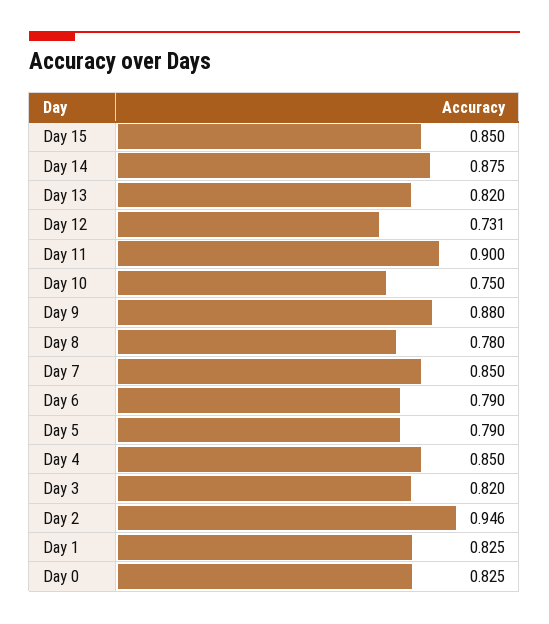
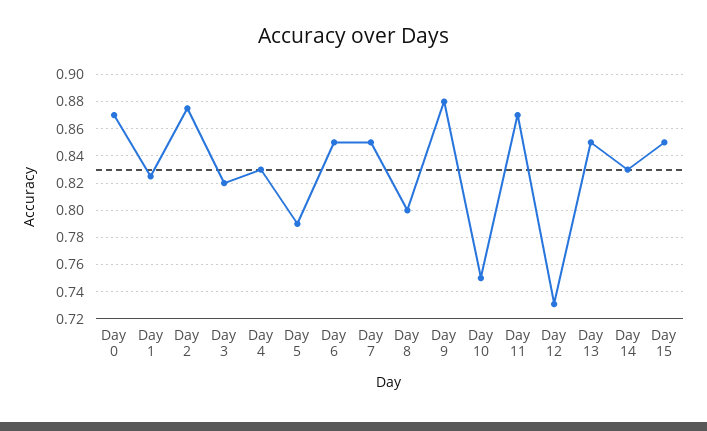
  {
    "Day 15": 0.85,
-   "Day 14": 0.875,
+   "Day 14": 0.83,
-   "Day 13": 0.82,
+   "Day 13": 0.85,
    "Day 12": 0.731,
-   "Day 11": 0.9,
+   "Day 11": 0.87,
    "Day 10": 0.75,
    "Day 9": 0.88,
-   "Day 8": 0.78,
+   "Day 8": 0.8,
    "Day 7": 0.85,
-   "Day 6": 0.79,
+   "Day 6": 0.85,
    "Day 5": 0.79,
-   "Day 4": 0.85,
+   "Day 4": 0.83,
    "Day 3": 0.82,
-   "Day 2": 0.946,
+   "Day 2": 0.875,
    "Day 1": 0.825,
-   "Day 0": 0.825
+   "Day 0": 0.87
  }

